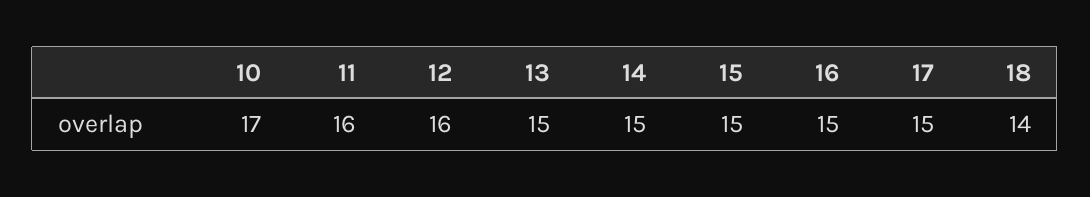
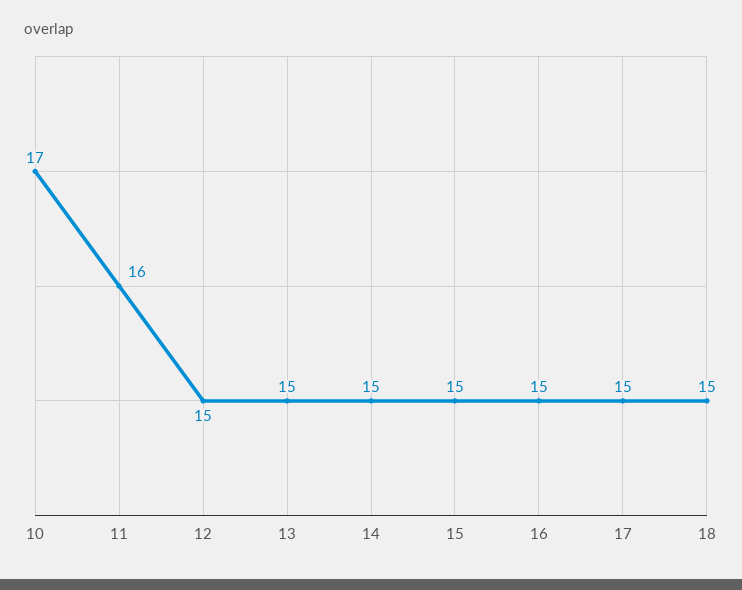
  {
    "10": 17,
    "11": 16,
-   "12": 16,
+   "12": 15,
    "13": 15,
    "14": 15,
    "15": 15,
    "16": 15,
    "17": 15,
-   "18": 14
+   "18": 15
  }

